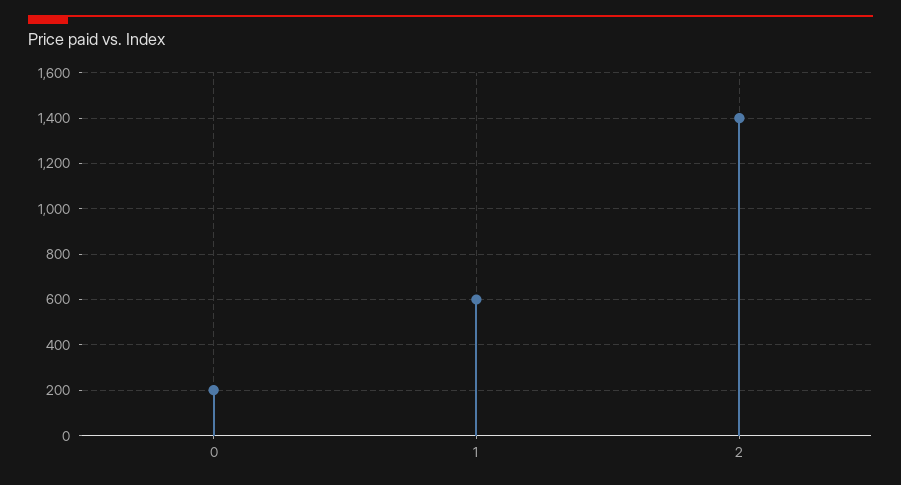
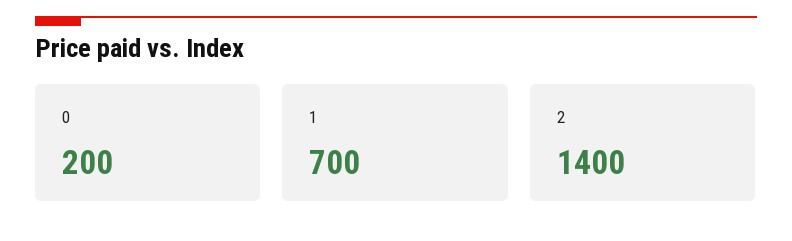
  {
    "0": 200,
-   "1": 600,
+   "1": 700,
    "2": 1400
  }

